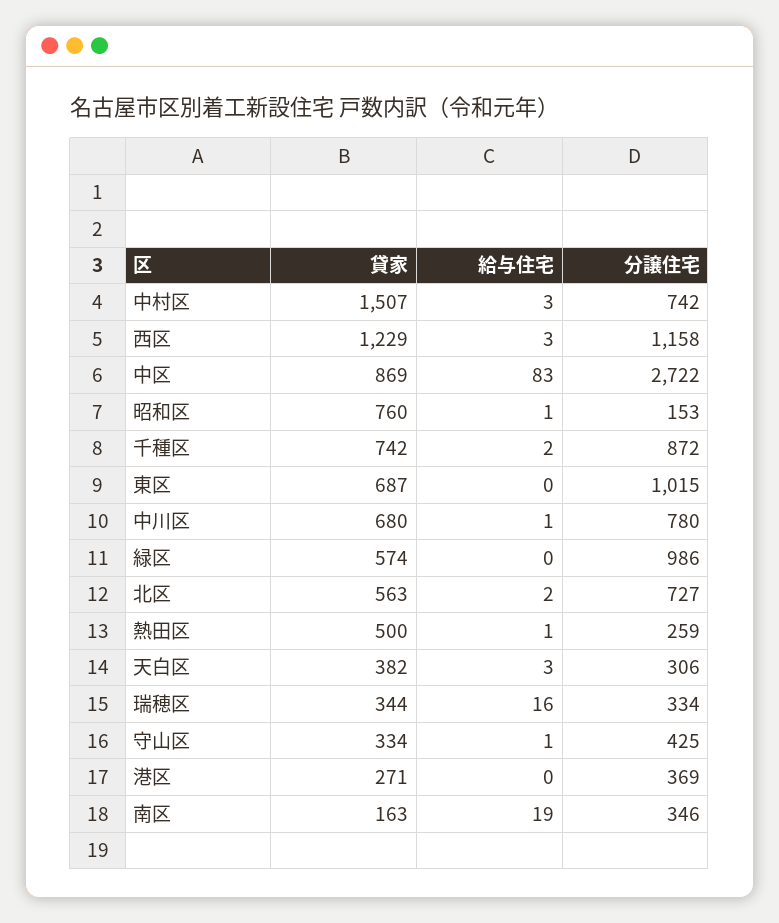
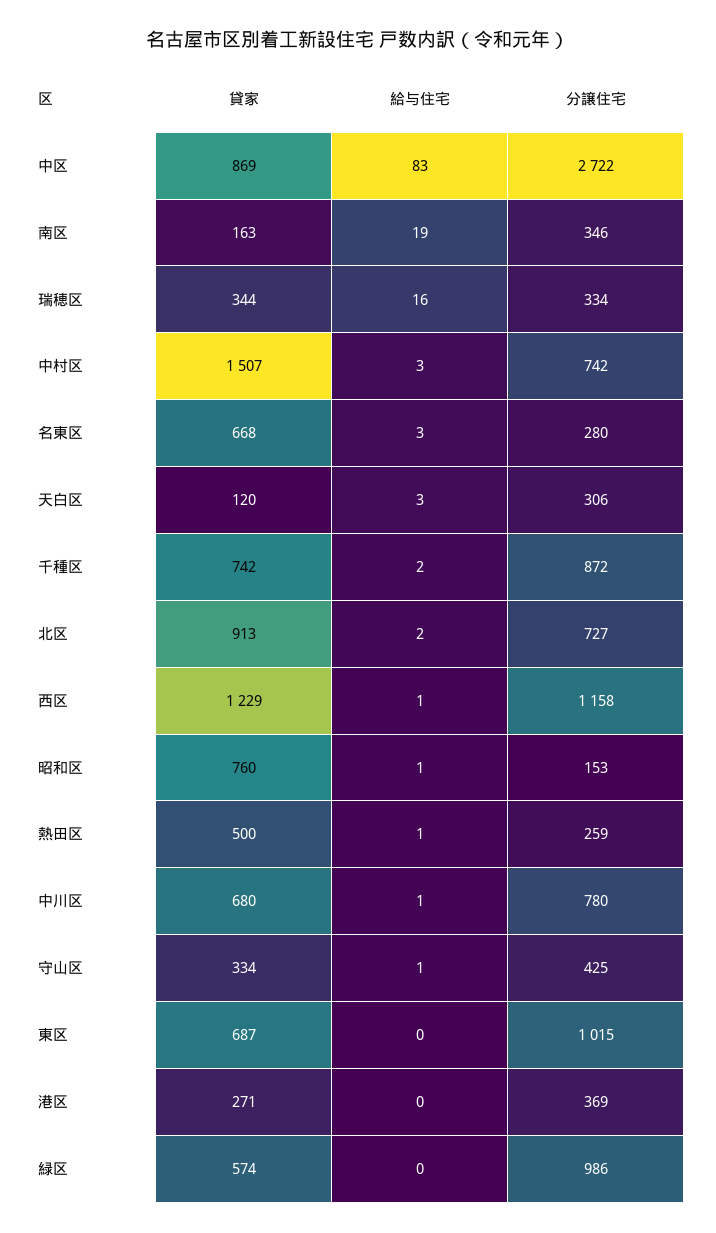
  {
    "貸家": {
      "中村区": 1507,
      "西区": 1229,
      "中区": 869,
      "昭和区": 760,
      "千種区": 742,
      "東区": 687,
      "中川区": 680,
      "緑区": 574,
-     "北区": 563,
+     "北区": 913,
      "熱田区": 500,
-     "天白区": 382,
+     "天白区": 120,
      "瑞穂区": 344,
      "守山区": 334,
      "港区": 271,
-     "南区": 163
+     "南区": 163,
+     "名東区": 668
    },
    "給与住宅": {
      "中村区": 3,
-     "西区": 3,
+     "西区": 1,
      "中区": 83,
      "昭和区": 1,
      "千種区": 2,
      "東区": 0,
      "中川区": 1,
      "緑区": 0,
      "北区": 2,
      "熱田区": 1,
      "天白区": 3,
      "瑞穂区": 16,
      "守山区": 1,
      "港区": 0,
-     "南区": 19
+     "南区": 19,
+     "名東区": 3
    },
    "分譲住宅": {
      "中村区": 742,
      "西区": 1158,
      "中区": 2722,
      "昭和区": 153,
      "千種区": 872,
      "東区": 1015,
      "中川区": 780,
      "緑区": 986,
      "北区": 727,
      "熱田区": 259,
      "天白区": 306,
      "瑞穂区": 334,
      "守山区": 425,
      "港区": 369,
-     "南区": 346
+     "南区": 346,
+     "名東区": 280
    }
  }

